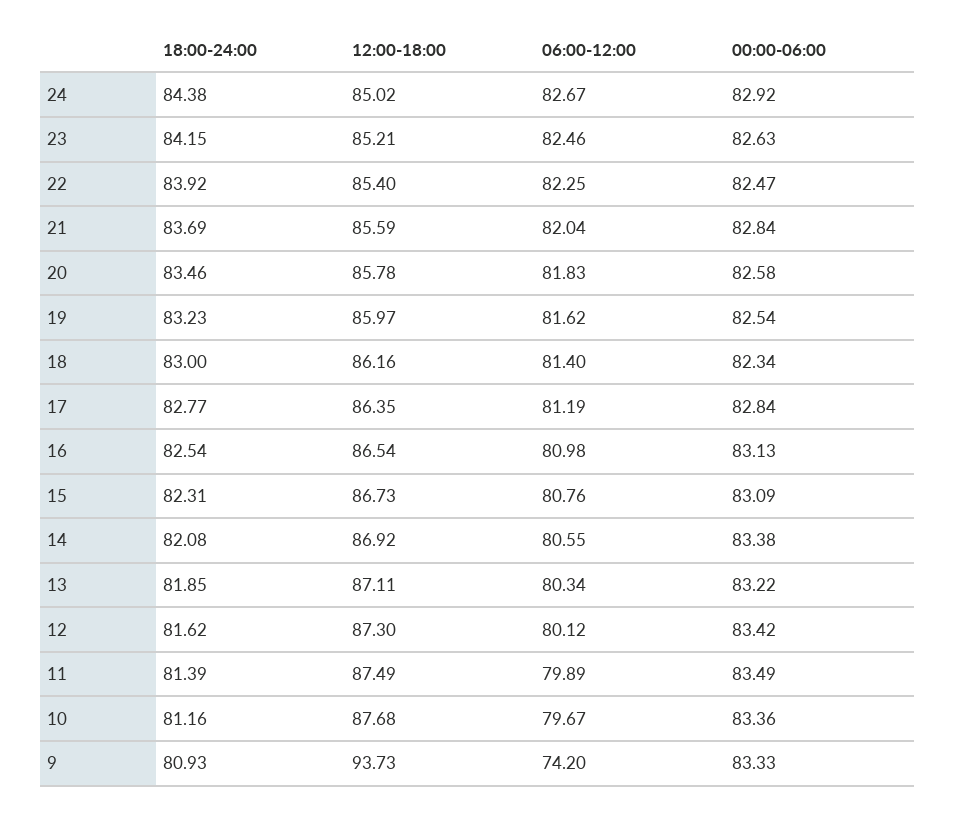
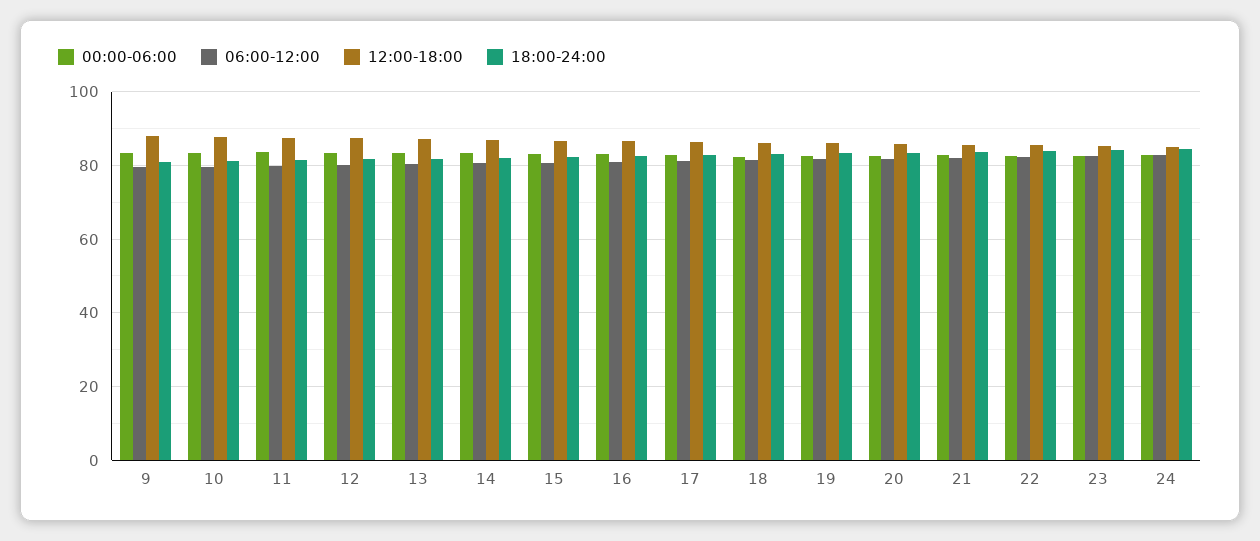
  {
    "18:00-24:00": {
      "24": 84.38,
      "23": 84.15,
      "22": 83.92,
      "21": 83.69,
      "20": 83.46,
      "19": 83.23,
      "18": 83,
      "17": 82.77,
      "16": 82.54,
      "15": 82.31,
      "14": 82.08,
      "13": 81.85,
      "12": 81.62,
      "11": 81.39,
      "10": 81.16,
      "9": 80.93
    },
    "12:00-18:00": {
      "24": 85.02,
      "23": 85.21,
      "22": 85.4,
      "21": 85.59,
      "20": 85.78,
      "19": 85.97,
      "18": 86.16,
      "17": 86.35,
      "16": 86.54,
      "15": 86.73,
      "14": 86.92,
      "13": 87.11,
      "12": 87.3,
      "11": 87.49,
      "10": 87.68,
-     "9": 93.73
+     "9": 88
    },
    "06:00-12:00": {
      "24": 82.67,
      "23": 82.46,
      "22": 82.25,
      "21": 82.04,
      "20": 81.83,
      "19": 81.62,
      "18": 81.4,
      "17": 81.19,
      "16": 80.98,
      "15": 80.76,
      "14": 80.55,
      "13": 80.34,
      "12": 80.12,
      "11": 79.89,
      "10": 79.67,
-     "9": 74.2
+     "9": 80
    },
    "00:00-06:00": {
      "24": 82.92,
      "23": 82.63,
      "22": 82.47,
      "21": 82.84,
      "20": 82.58,
      "19": 82.54,
      "18": 82.34,
      "17": 82.84,
      "16": 83.13,
      "15": 83.09,
      "14": 83.38,
      "13": 83.22,
      "12": 83.42,
      "11": 83.49,
      "10": 83.36,
      "9": 83.33
    }
  }

